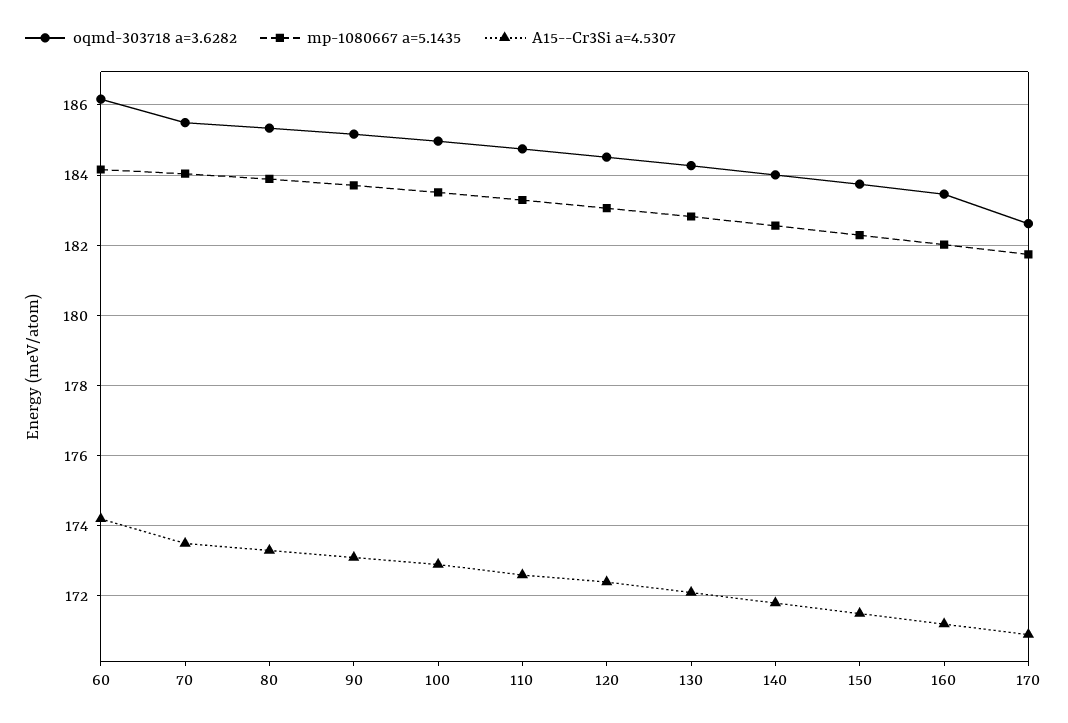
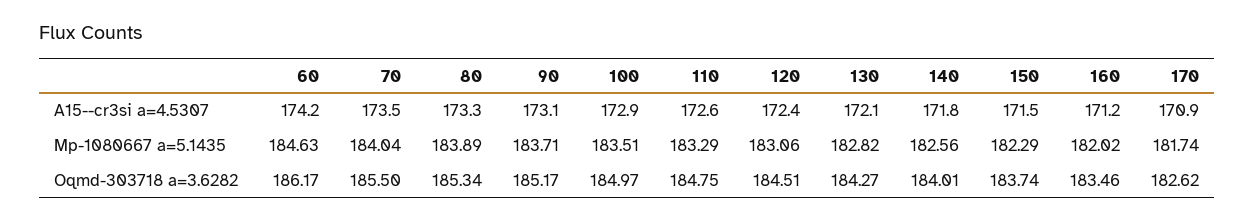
  {
    "oqmd-303718 a=3.6282": {
      "60": 186.17,
      "70": 185.5,
      "80": 185.34,
      "90": 185.17,
      "100": 184.97,
      "110": 184.75,
      "120": 184.51,
      "130": 184.27,
      "140": 184.01,
      "150": 183.74,
      "160": 183.46,
      "170": 182.62
    },
    "mp-1080667 a=5.1435": {
-     "60": 184.2,
+     "60": 184.63,
      "70": 184.04,
      "80": 183.89,
      "90": 183.71,
      "100": 183.51,
      "110": 183.29,
      "120": 183.06,
      "130": 182.82,
      "140": 182.56,
      "150": 182.29,
      "160": 182.02,
      "170": 181.74
    },
    "A15--Cr3Si a=4.5307": {
      "60": 174.2,
      "70": 173.5,
      "80": 173.3,
      "90": 173.1,
      "100": 172.9,
      "110": 172.6,
      "120": 172.4,
      "130": 172.1,
      "140": 171.8,
      "150": 171.5,
      "160": 171.2,
      "170": 170.9
    }
  }

